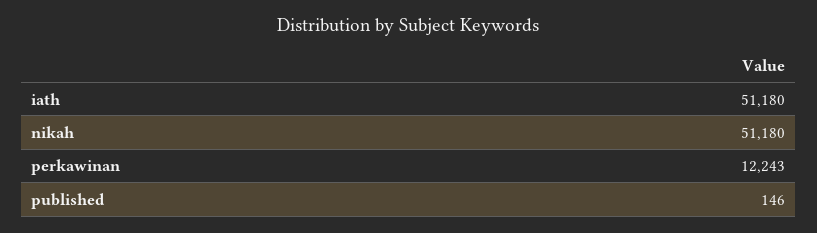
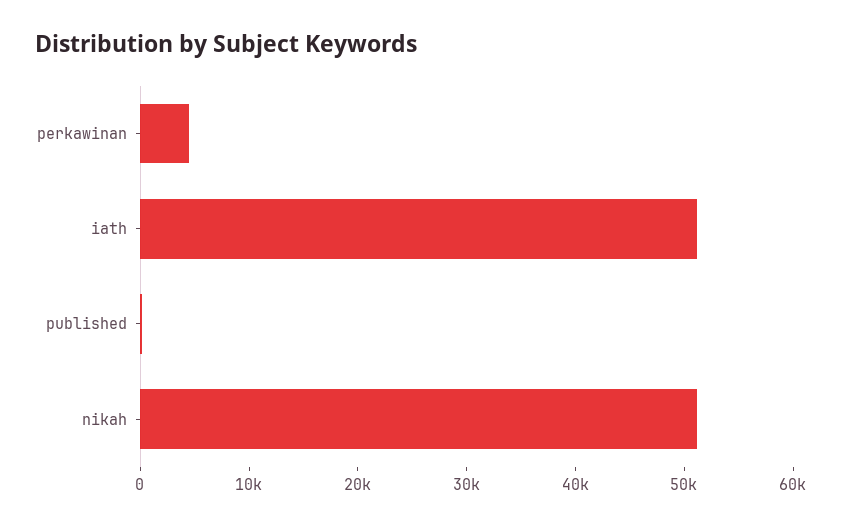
  {
    "iath": 51180,
    "nikah": 51180,
-   "perkawinan": 12243,
+   "perkawinan": 4000,
    "published": 146
  }

